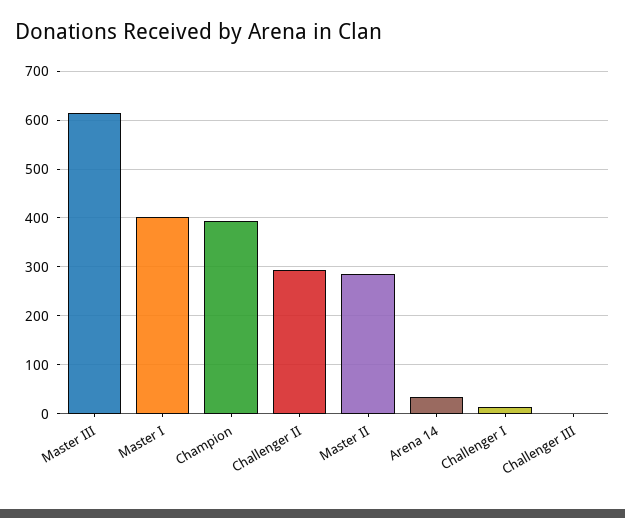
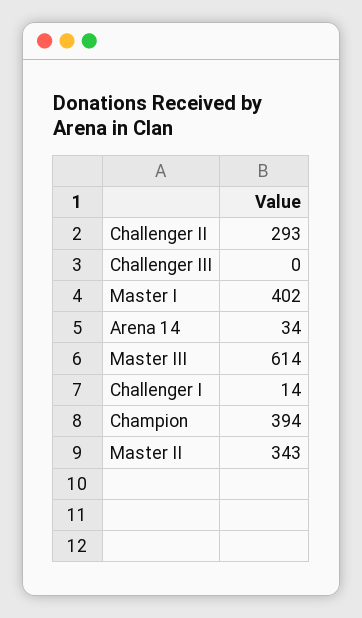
  {
    "Master III": 614,
    "Master I": 402,
    "Champion": 394,
    "Challenger II": 293,
-   "Master II": 280,
+   "Master II": 343,
    "Arena 14": 34,
    "Challenger I": 14,
    "Challenger III": 0
  }

